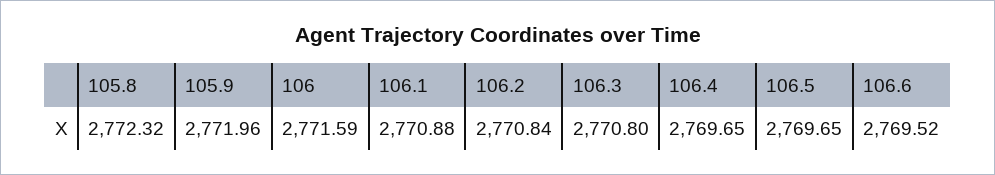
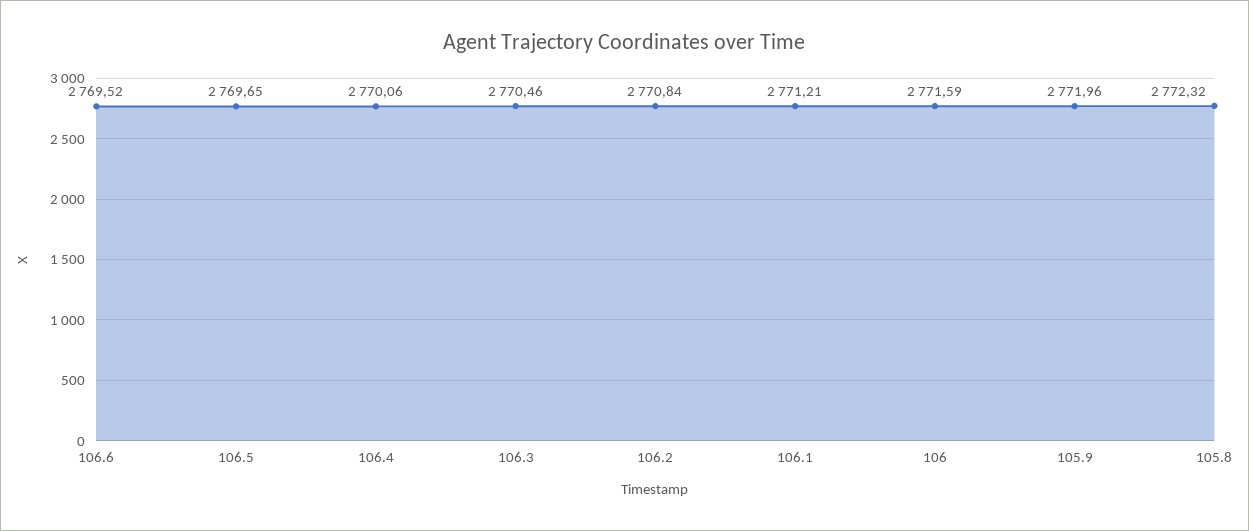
  {
    "105.8": 2772.32,
    "105.9": 2771.96,
    "106": 2771.59,
-   "106.1": 2770.88,
+   "106.1": 2771.21,
    "106.2": 2770.84,
-   "106.3": 2770.8,
+   "106.3": 2770.46,
-   "106.4": 2769.65,
+   "106.4": 2770.06,
    "106.5": 2769.65,
    "106.6": 2769.52
  }

